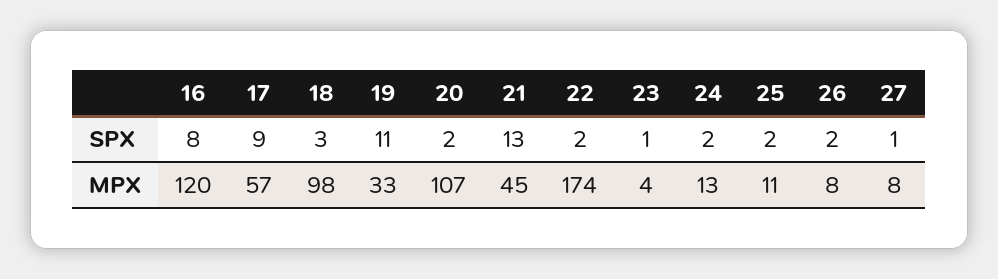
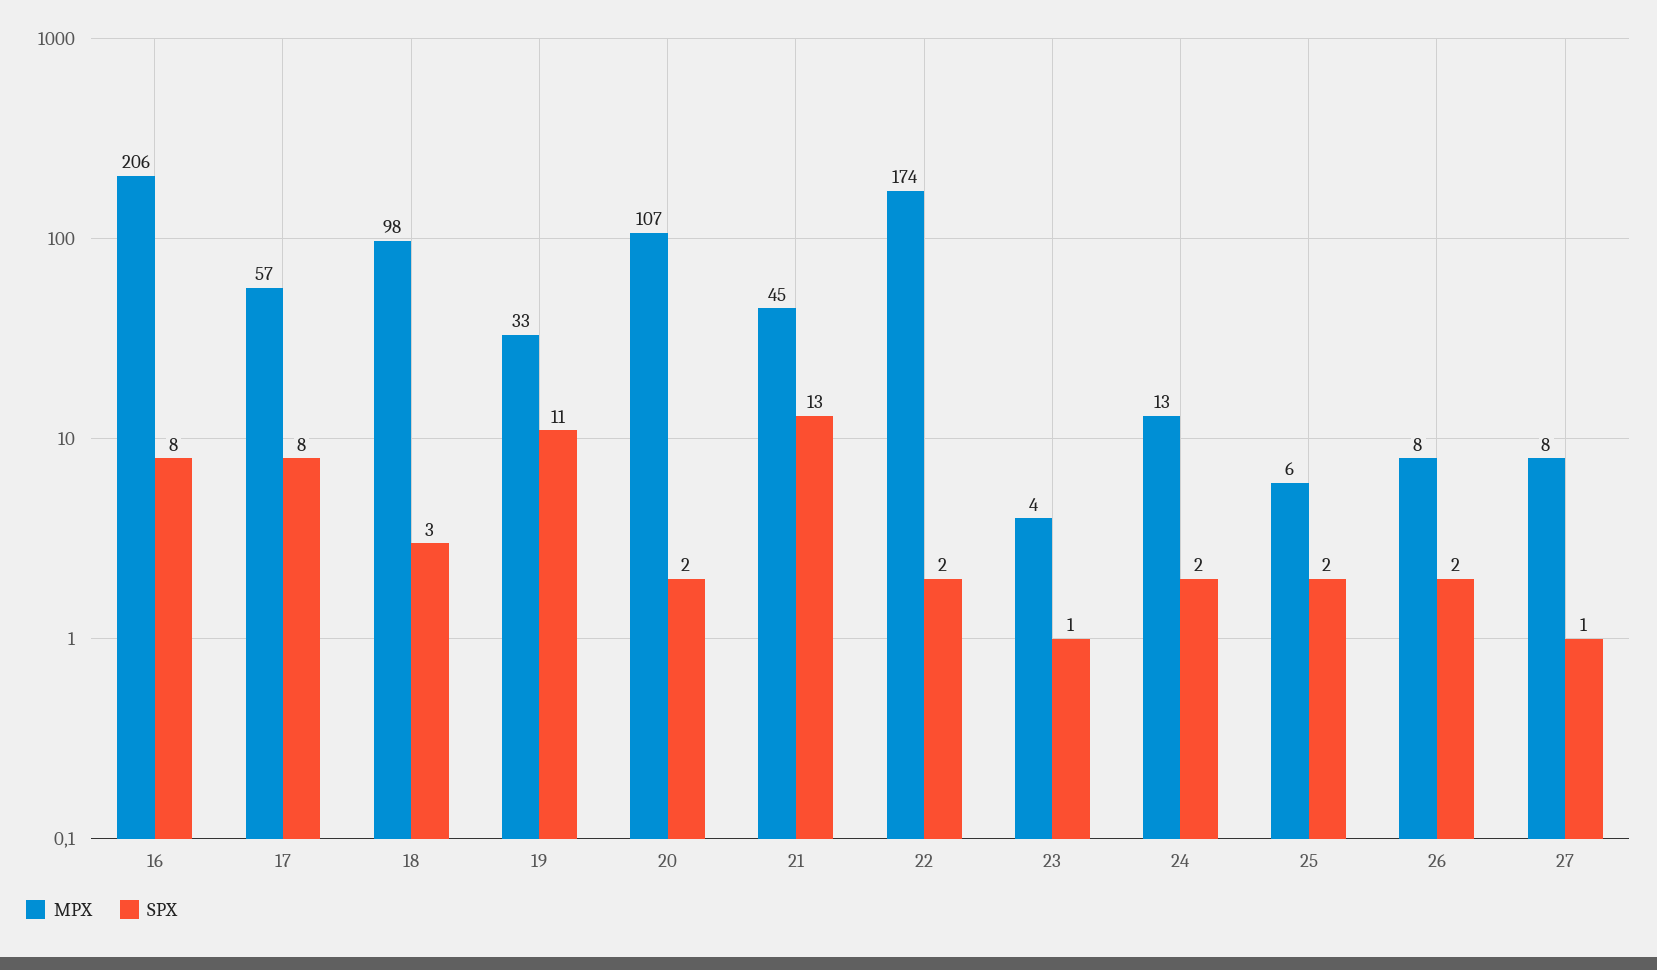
  {
    "SPX": {
      "16": 8,
-     "17": 9,
+     "17": 8,
      "18": 3,
      "19": 11,
      "20": 2,
      "21": 13,
      "22": 2,
      "23": 1,
      "24": 2,
      "25": 2,
      "26": 2,
      "27": 1
    },
    "MPX": {
-     "16": 120,
+     "16": 206,
      "17": 57,
      "18": 98,
      "19": 33,
      "20": 107,
      "21": 45,
      "22": 174,
      "23": 4,
      "24": 13,
-     "25": 11,
+     "25": 6,
      "26": 8,
      "27": 8
    }
  }

